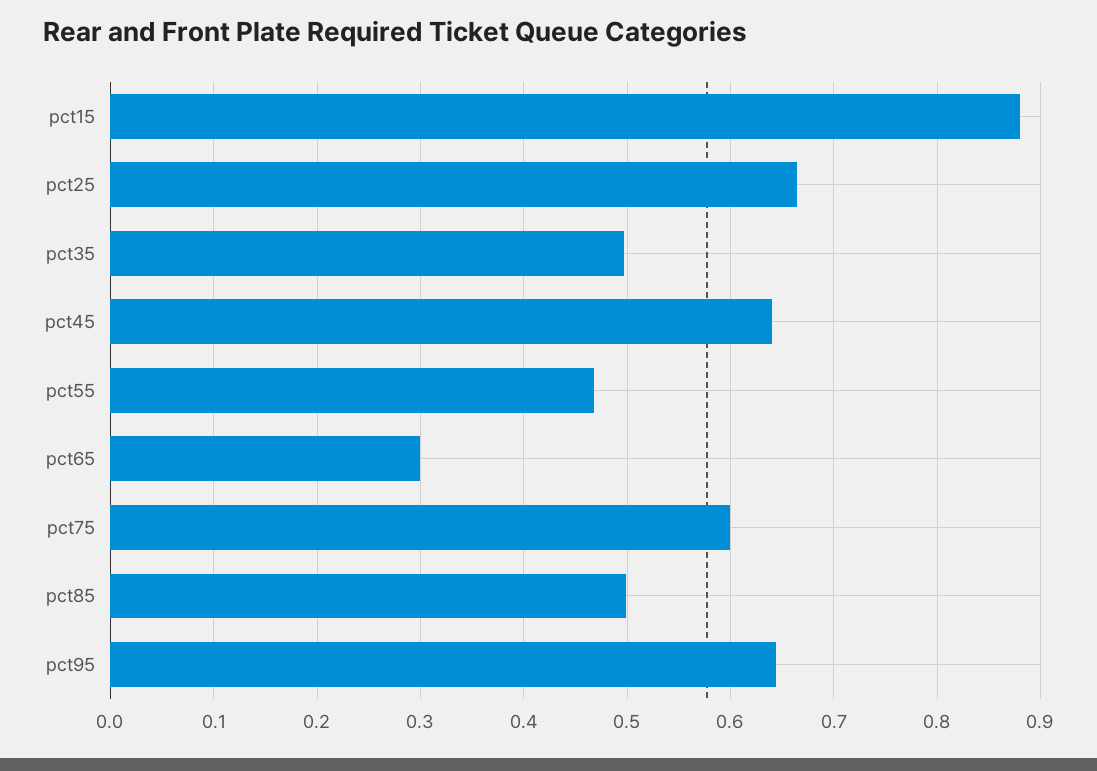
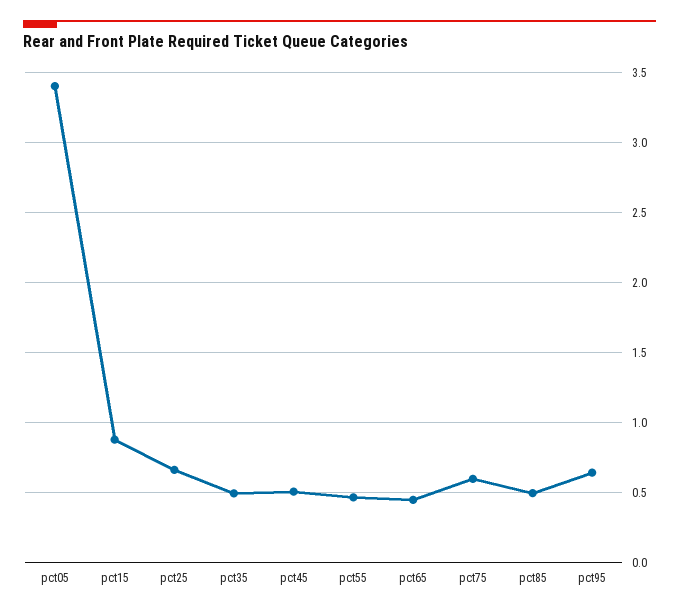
  {
    "pct15": 0.88,
    "pct25": 0.66,
    "pct35": 0.5,
-   "pct45": 0.64,
+   "pct45": 0.5,
    "pct55": 0.47,
-   "pct65": 0.3,
+   "pct65": 0.45,
    "pct75": 0.6,
    "pct85": 0.5,
-   "pct95": 0.64
+   "pct95": 0.64,
+   "pct05": 3.4
  }

